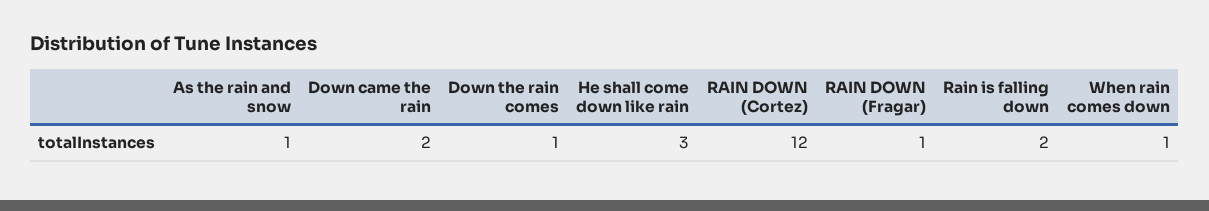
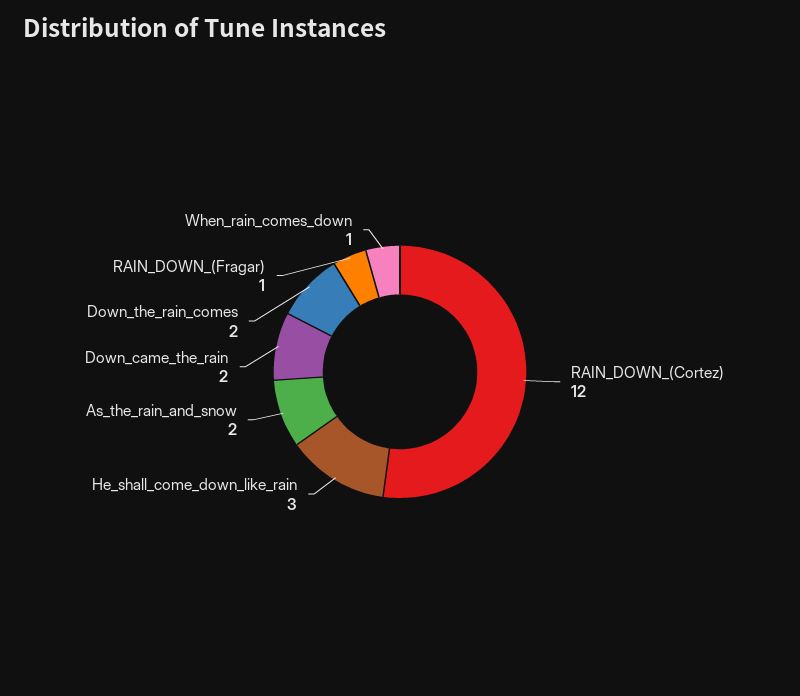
  {
-   "As the rain and snow": 1,
+   "As the rain and snow": 2,
    "Down came the rain": 2,
-   "Down the rain comes": 1,
+   "Down the rain comes": 2,
    "He shall come down like rain": 3,
    "RAIN DOWN (Cortez)": 12,
    "RAIN DOWN (Fragar)": 1,
-   "Rain is falling down": 2,
    "When rain comes down": 1
  }

